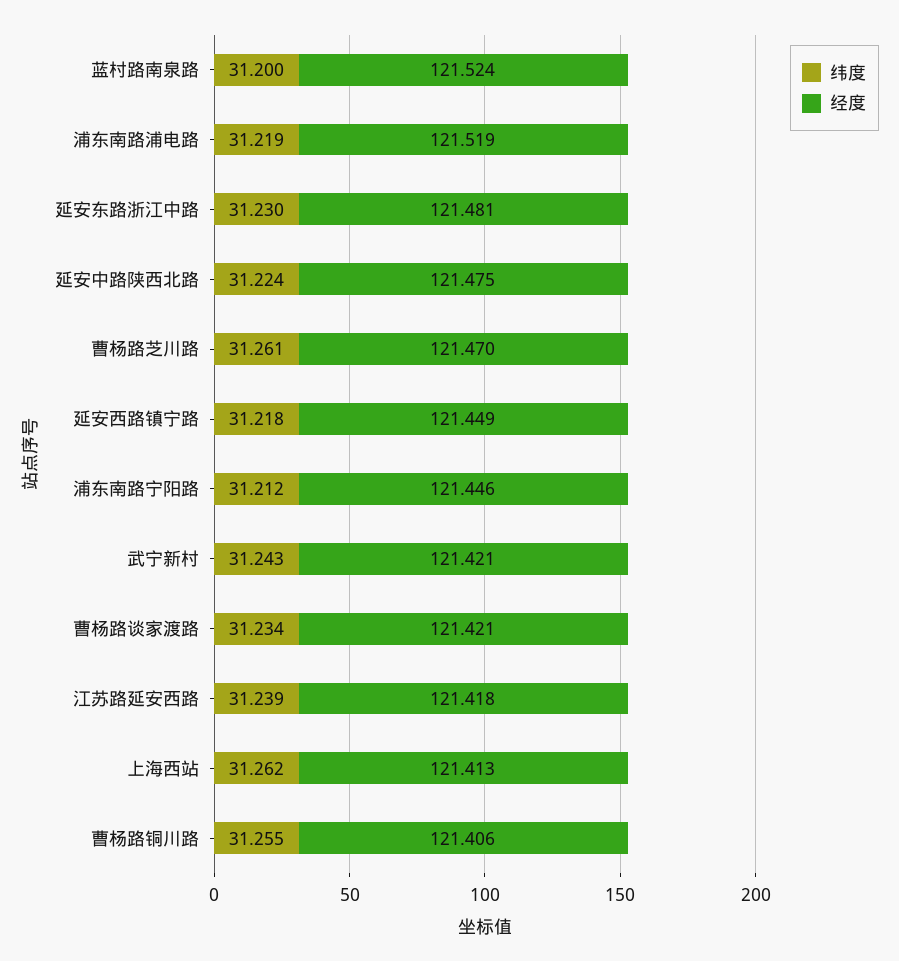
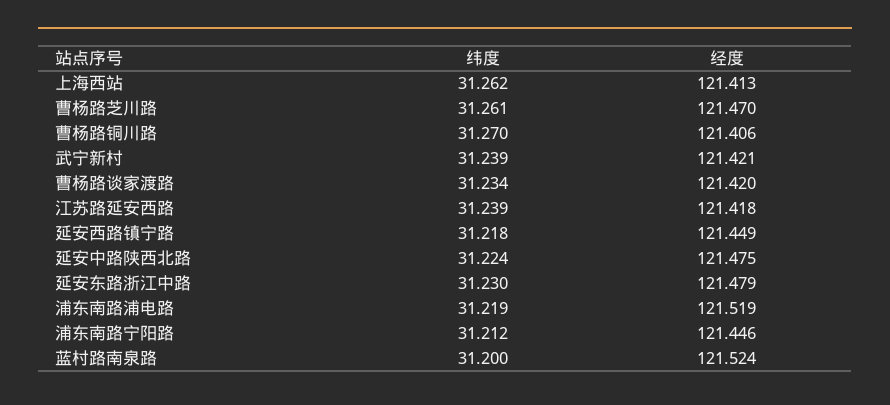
  {
    "纬度": {
      "蓝村路南泉路": 31.2,
      "浦东南路浦电路": 31.219,
      "延安东路浙江中路": 31.23,
      "延安中路陕西北路": 31.224,
      "曹杨路芝川路": 31.261,
      "延安西路镇宁路": 31.218,
      "浦东南路宁阳路": 31.212,
-     "武宁新村": 31.243,
+     "武宁新村": 31.239,
      "曹杨路谈家渡路": 31.234,
      "江苏路延安西路": 31.239,
      "上海西站": 31.262,
-     "曹杨路铜川路": 31.255
+     "曹杨路铜川路": 31.27
    },
    "经度": {
      "蓝村路南泉路": 121.524,
      "浦东南路浦电路": 121.519,
-     "延安东路浙江中路": 121.481,
+     "延安东路浙江中路": 121.479,
      "延安中路陕西北路": 121.475,
      "曹杨路芝川路": 121.47,
      "延安西路镇宁路": 121.449,
      "浦东南路宁阳路": 121.446,
      "武宁新村": 121.421,
-     "曹杨路谈家渡路": 121.421,
+     "曹杨路谈家渡路": 121.42,
      "江苏路延安西路": 121.418,
      "上海西站": 121.413,
      "曹杨路铜川路": 121.406
    }
  }

